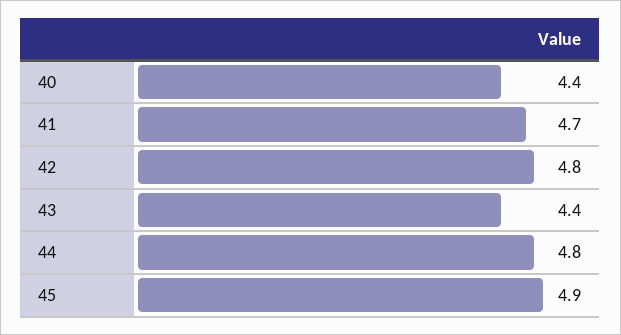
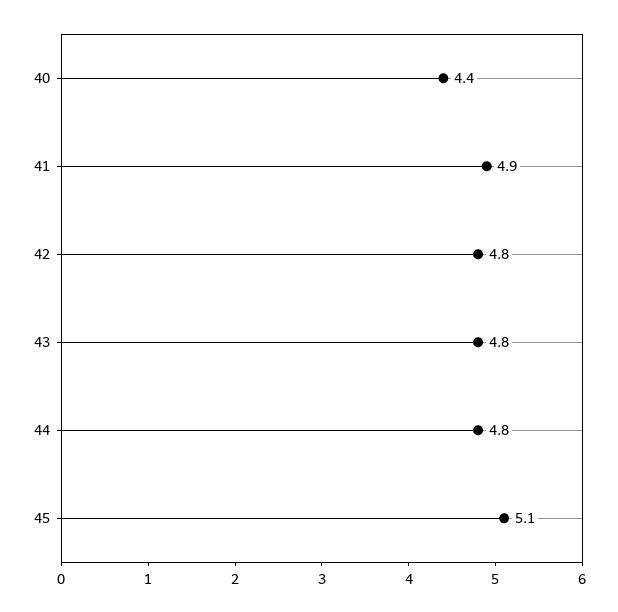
  {
    "40": 4.4,
-   "41": 4.7,
+   "41": 4.9,
    "42": 4.8,
-   "43": 4.4,
+   "43": 4.8,
    "44": 4.8,
-   "45": 4.9
+   "45": 5.1
  }

